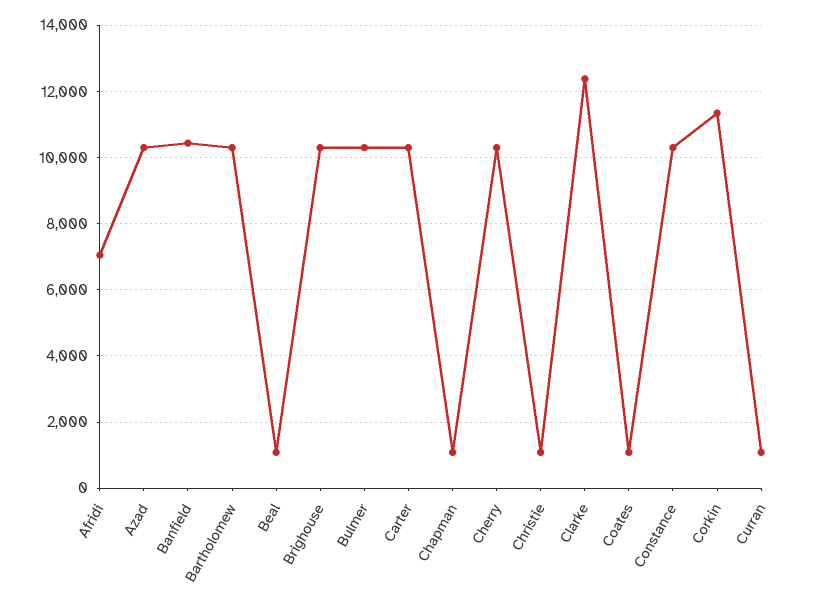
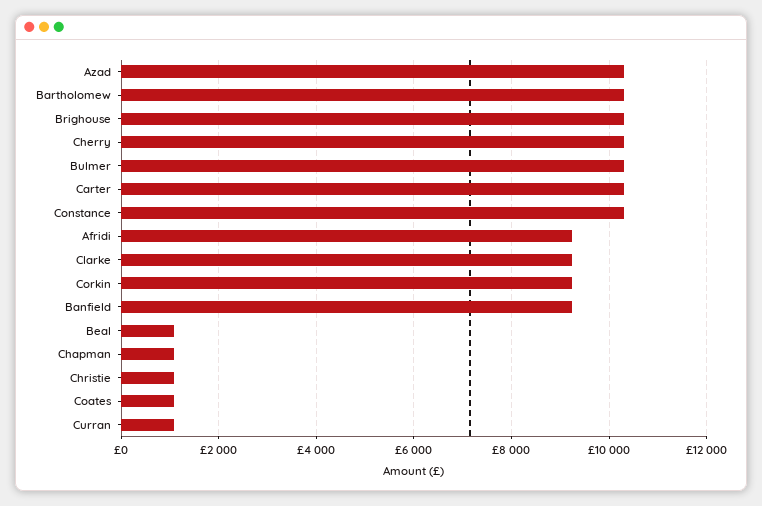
  {
-   "Afridi": 7000,
+   "Afridi": 9200,
    "Azad": 10400,
-   "Banfield": 10400,
+   "Banfield": 9200,
    "Bartholomew": 10400,
    "Beal": 1000,
    "Brighouse": 10400,
    "Bulmer": 10400,
    "Carter": 10400,
    "Chapman": 1000,
    "Cherry": 10400,
    "Christie": 1000,
-   "Clarke": 12400,
+   "Clarke": 9200,
    "Coates": 1000,
    "Constance": 10400,
-   "Corkin": 11400,
+   "Corkin": 9200,
    "Curran": 1000
  }

